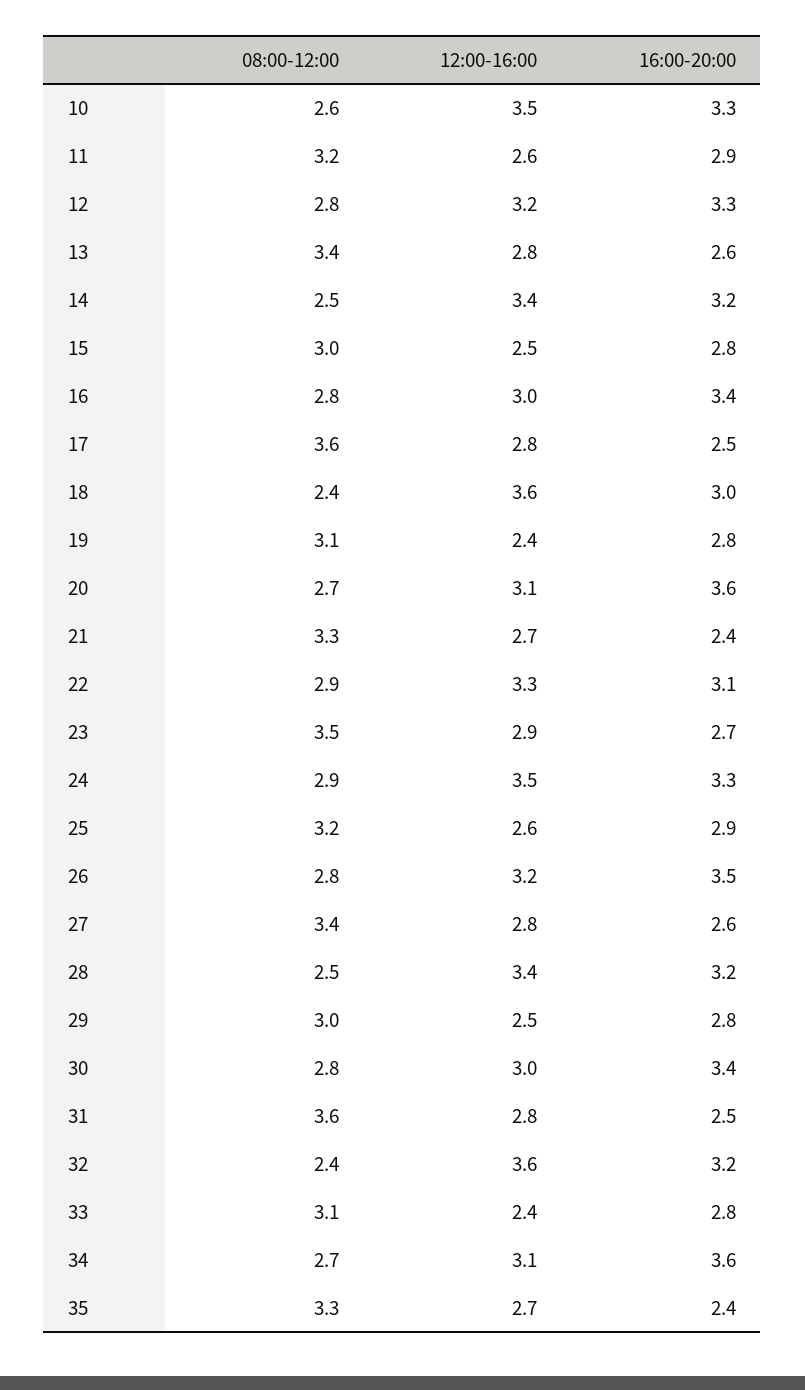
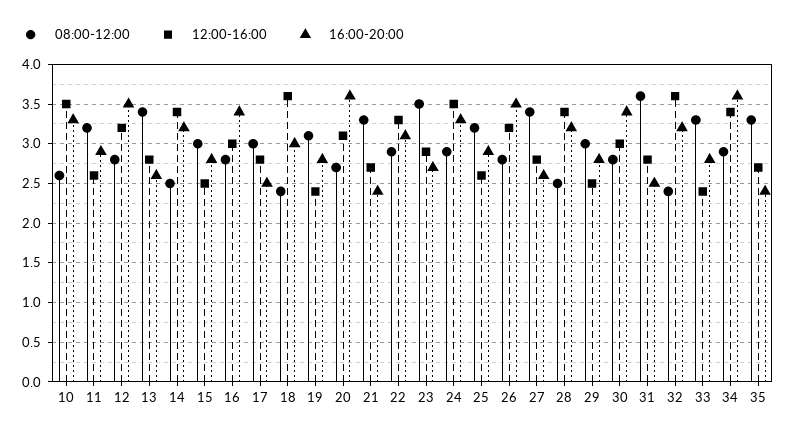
  {
    "08:00-12:00": {
      "10": 2.6,
      "11": 3.2,
      "12": 2.8,
      "13": 3.4,
      "14": 2.5,
      "15": 3,
      "16": 2.8,
-     "17": 3.6,
+     "17": 3,
      "18": 2.4,
      "19": 3.1,
      "20": 2.7,
      "21": 3.3,
      "22": 2.9,
      "23": 3.5,
      "24": 2.9,
      "25": 3.2,
      "26": 2.8,
      "27": 3.4,
      "28": 2.5,
      "29": 3,
      "30": 2.8,
      "31": 3.6,
      "32": 2.4,
-     "33": 3.1,
+     "33": 3.3,
-     "34": 2.7,
+     "34": 2.9,
      "35": 3.3
    },
    "12:00-16:00": {
      "10": 3.5,
      "11": 2.6,
      "12": 3.2,
      "13": 2.8,
      "14": 3.4,
      "15": 2.5,
      "16": 3,
      "17": 2.8,
      "18": 3.6,
      "19": 2.4,
      "20": 3.1,
      "21": 2.7,
      "22": 3.3,
      "23": 2.9,
      "24": 3.5,
      "25": 2.6,
      "26": 3.2,
      "27": 2.8,
      "28": 3.4,
      "29": 2.5,
      "30": 3,
      "31": 2.8,
      "32": 3.6,
      "33": 2.4,
-     "34": 3.1,
+     "34": 3.4,
      "35": 2.7
    },
    "16:00-20:00": {
      "10": 3.3,
      "11": 2.9,
-     "12": 3.3,
+     "12": 3.5,
      "13": 2.6,
      "14": 3.2,
      "15": 2.8,
      "16": 3.4,
      "17": 2.5,
      "18": 3,
      "19": 2.8,
      "20": 3.6,
      "21": 2.4,
      "22": 3.1,
      "23": 2.7,
      "24": 3.3,
      "25": 2.9,
      "26": 3.5,
      "27": 2.6,
      "28": 3.2,
      "29": 2.8,
      "30": 3.4,
      "31": 2.5,
      "32": 3.2,
      "33": 2.8,
      "34": 3.6,
      "35": 2.4
    }
  }

